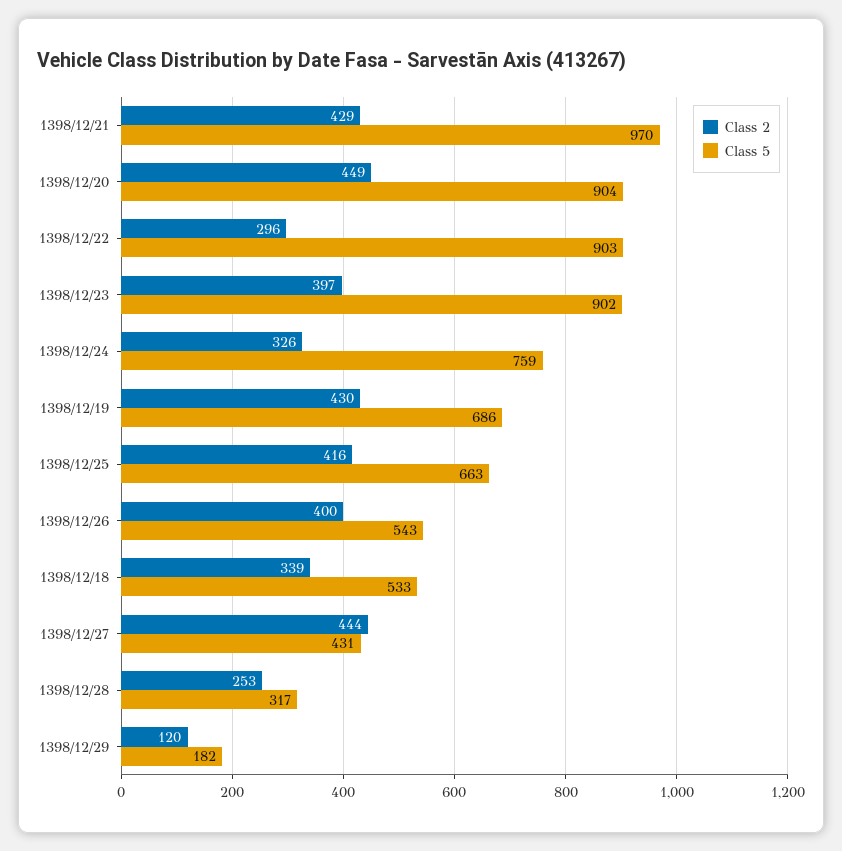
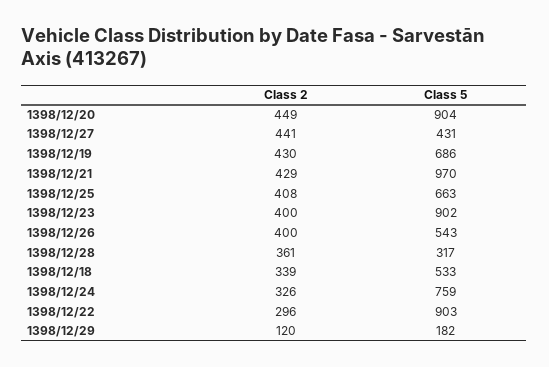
  {
    "Class 2": {
      "1398/12/21": 429,
      "1398/12/20": 449,
      "1398/12/22": 296,
-     "1398/12/23": 397,
+     "1398/12/23": 400,
      "1398/12/24": 326,
      "1398/12/19": 430,
-     "1398/12/25": 416,
+     "1398/12/25": 408,
      "1398/12/26": 400,
      "1398/12/18": 339,
-     "1398/12/27": 444,
+     "1398/12/27": 441,
-     "1398/12/28": 253,
+     "1398/12/28": 361,
      "1398/12/29": 120
    },
    "Class 5": {
      "1398/12/21": 970,
      "1398/12/20": 904,
      "1398/12/22": 903,
      "1398/12/23": 902,
      "1398/12/24": 759,
      "1398/12/19": 686,
      "1398/12/25": 663,
      "1398/12/26": 543,
      "1398/12/18": 533,
      "1398/12/27": 431,
      "1398/12/28": 317,
      "1398/12/29": 182
    }
  }

